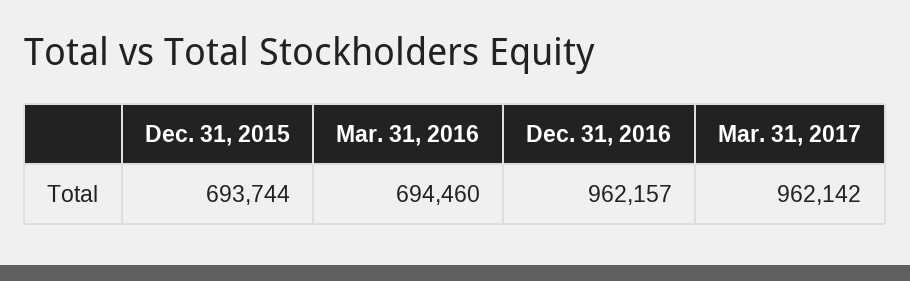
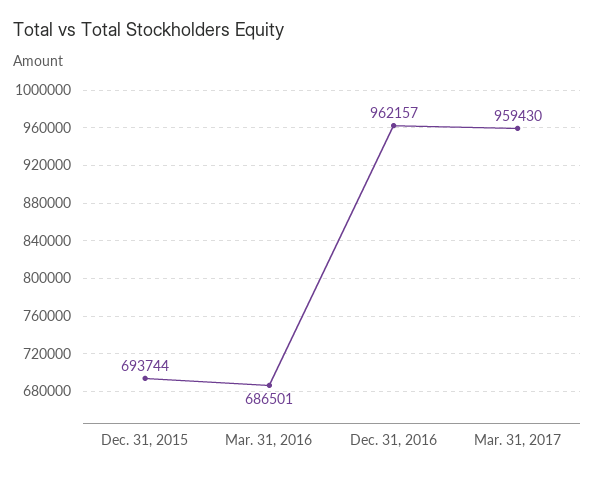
  {
    "Dec. 31, 2015": 693744,
-   "Mar. 31, 2016": 694460,
+   "Mar. 31, 2016": 686501,
    "Dec. 31, 2016": 962157,
-   "Mar. 31, 2017": 962142
+   "Mar. 31, 2017": 959430
  }

